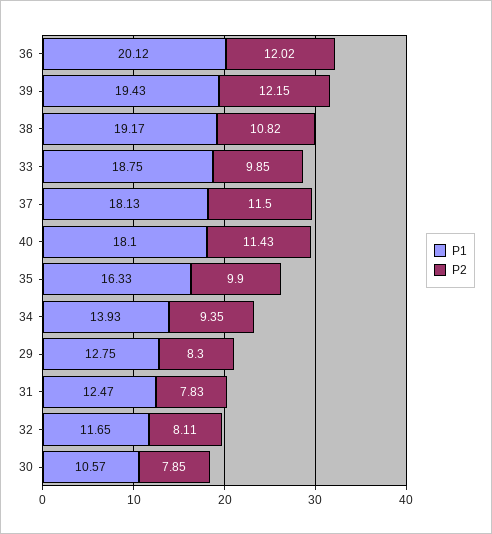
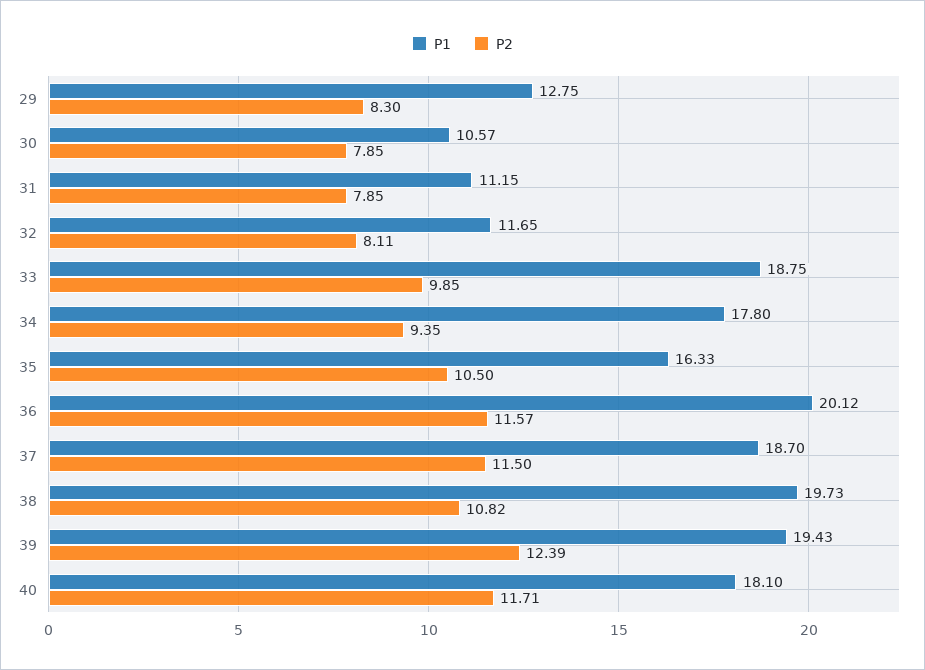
  {
    "P1": {
      "36": 20.12,
      "39": 19.43,
-     "38": 19.17,
+     "38": 19.73,
      "33": 18.75,
-     "37": 18.13,
+     "37": 18.7,
      "40": 18.1,
      "35": 16.33,
-     "34": 13.93,
+     "34": 17.8,
      "29": 12.75,
-     "31": 12.47,
+     "31": 11.15,
      "32": 11.65,
      "30": 10.57
    },
    "P2": {
-     "36": 12.02,
+     "36": 11.57,
-     "39": 12.15,
+     "39": 12.39,
      "38": 10.82,
      "33": 9.85,
      "37": 11.5,
-     "40": 11.43,
+     "40": 11.71,
-     "35": 9.9,
+     "35": 10.5,
      "34": 9.35,
      "29": 8.3,
-     "31": 7.83,
+     "31": 7.85,
      "32": 8.11,
      "30": 7.85
    }
  }

